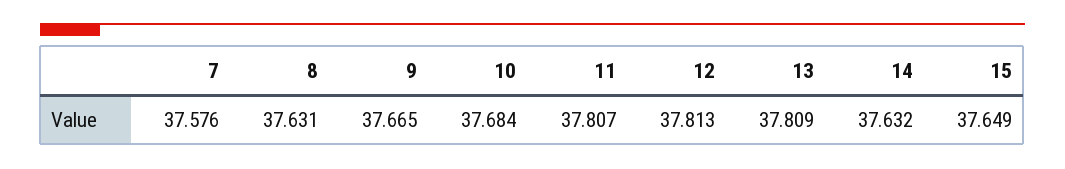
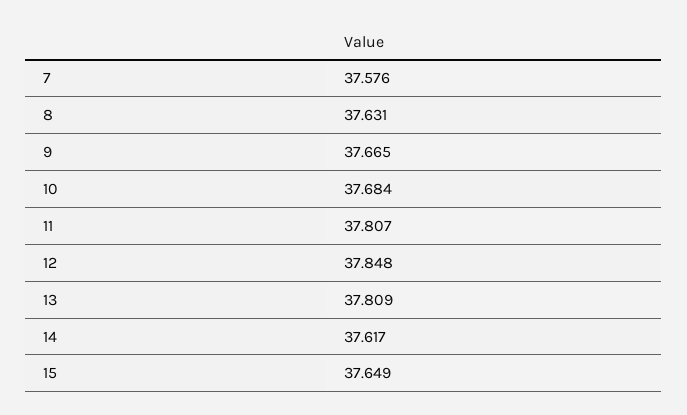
  {
    "7": 37.576,
    "8": 37.631,
    "9": 37.665,
    "10": 37.684,
    "11": 37.807,
-   "12": 37.813,
+   "12": 37.848,
    "13": 37.809,
-   "14": 37.632,
+   "14": 37.617,
    "15": 37.649
  }

